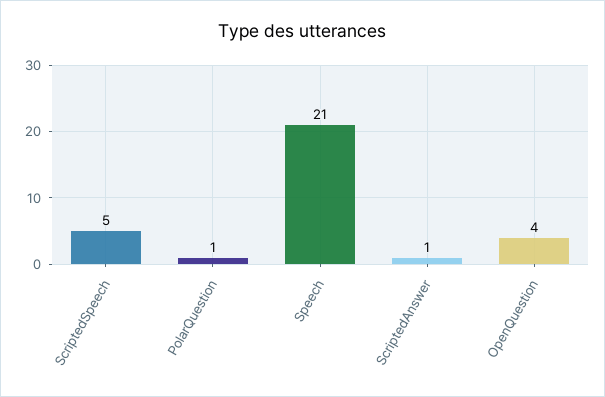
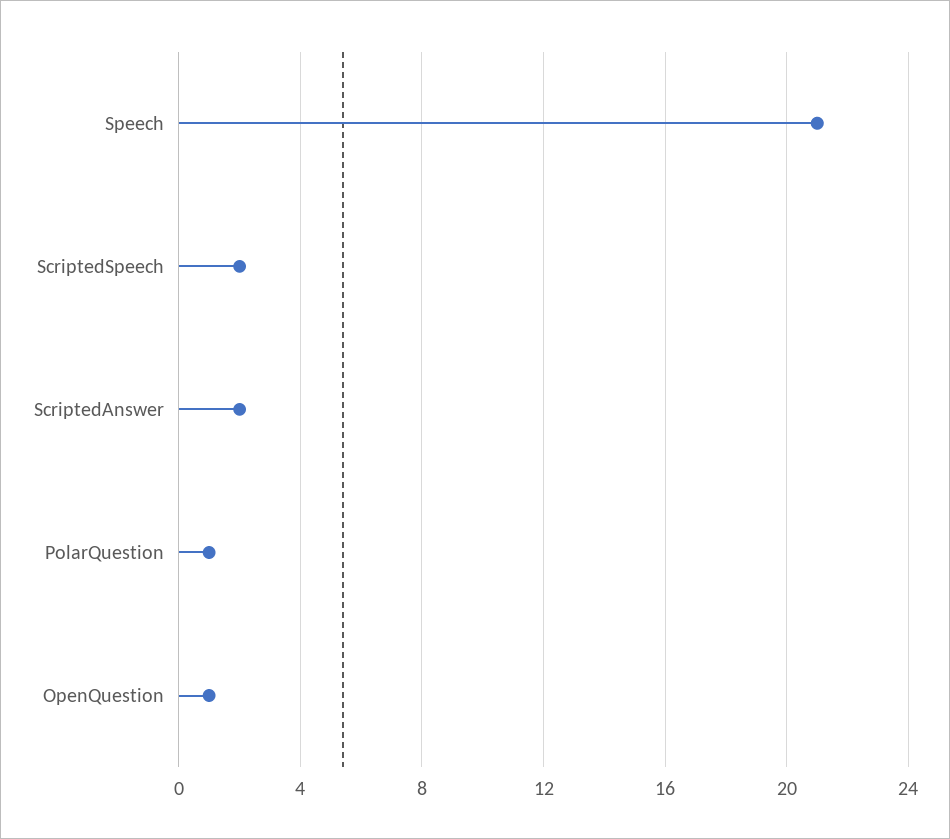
  {
-   "ScriptedSpeech": 5,
+   "ScriptedSpeech": 2,
    "PolarQuestion": 1,
    "Speech": 21,
-   "ScriptedAnswer": 1,
+   "ScriptedAnswer": 2,
-   "OpenQuestion": 4
+   "OpenQuestion": 1
  }

